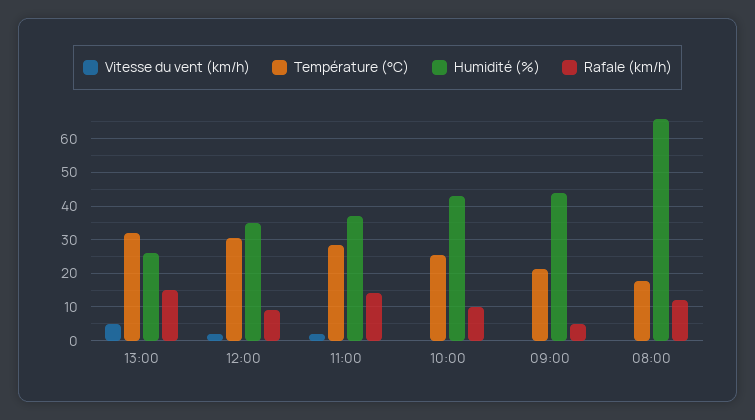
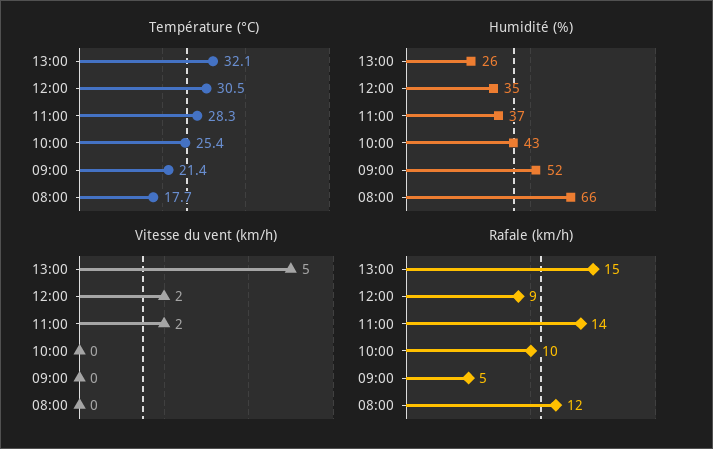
  {
    "Vitesse du vent (km/h)": {
      "13:00": 5,
      "12:00": 2,
      "11:00": 2,
      "10:00": 0,
      "09:00": 0,
      "08:00": 0
    },
    "Température (°C)": {
      "13:00": 32.1,
      "12:00": 30.5,
      "11:00": 28.3,
      "10:00": 25.4,
      "09:00": 21.4,
      "08:00": 17.7
    },
    "Humidité (%)": {
      "13:00": 26,
      "12:00": 35,
      "11:00": 37,
      "10:00": 43,
-     "09:00": 44,
+     "09:00": 52,
      "08:00": 66
    },
    "Rafale (km/h)": {
      "13:00": 15,
      "12:00": 9,
      "11:00": 14,
      "10:00": 10,
      "09:00": 5,
      "08:00": 12
    }
  }

